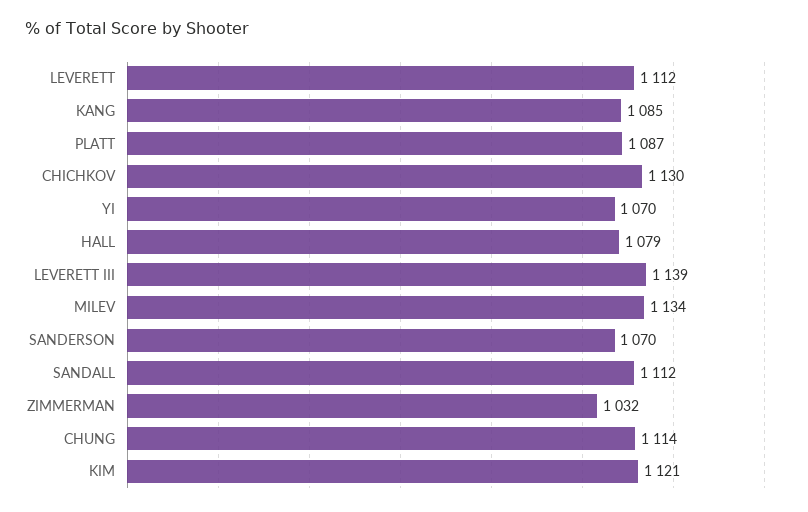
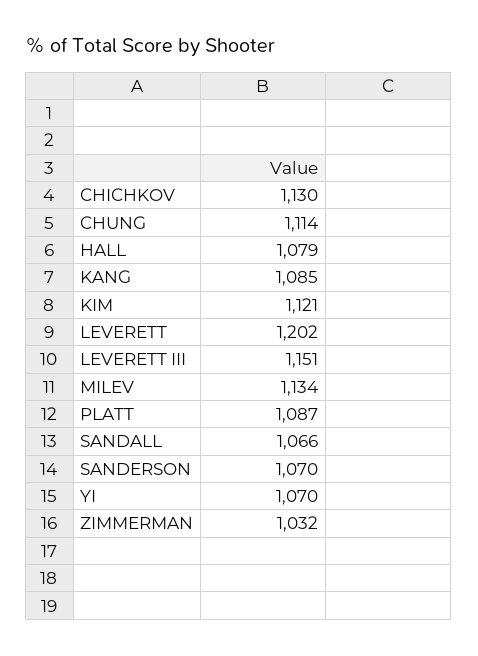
  {
-   "LEVERETT": 1112,
+   "LEVERETT": 1202,
    "KANG": 1085,
    "PLATT": 1087,
    "CHICHKOV": 1130,
    "YI": 1070,
    "HALL": 1079,
-   "LEVERETT III": 1139,
+   "LEVERETT III": 1151,
    "MILEV": 1134,
    "SANDERSON": 1070,
-   "SANDALL": 1112,
+   "SANDALL": 1066,
    "ZIMMERMAN": 1032,
    "CHUNG": 1114,
    "KIM": 1121
  }

